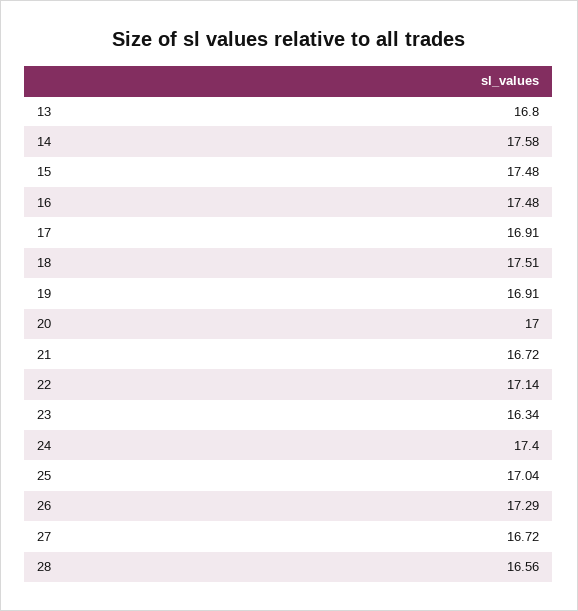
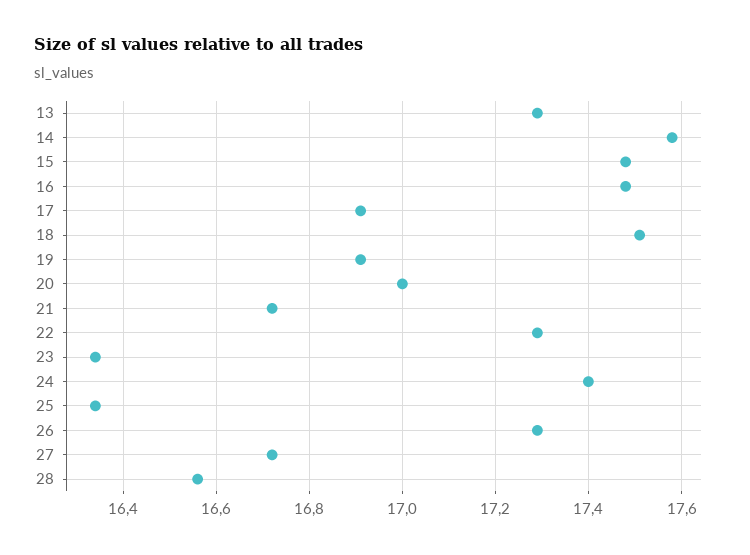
  {
-   "13": 16.8,
+   "13": 17.3,
    "14": 17.58,
    "15": 17.48,
    "16": 17.48,
    "17": 16.91,
    "18": 17.51,
    "19": 16.91,
    "20": 17,
    "21": 16.72,
-   "22": 17.14,
+   "22": 17.3,
    "23": 16.34,
    "24": 17.4,
-   "25": 17.04,
+   "25": 16.35,
    "26": 17.29,
    "27": 16.72,
    "28": 16.56
  }

